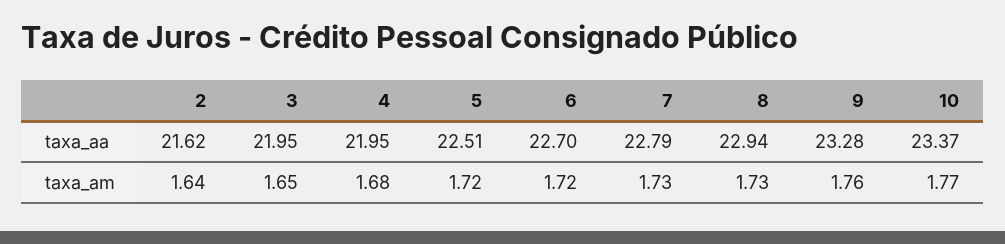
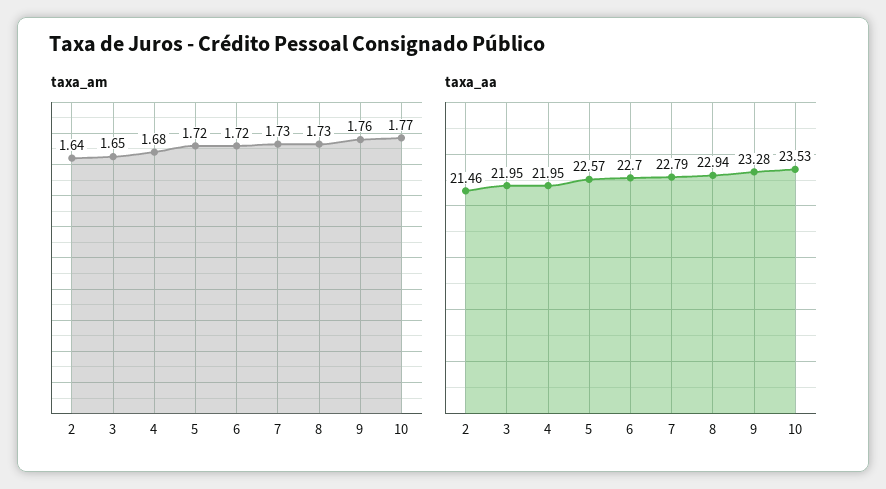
  {
    "taxa_aa": {
-     "2": 21.62,
+     "2": 21.46,
      "3": 21.95,
      "4": 21.95,
-     "5": 22.51,
+     "5": 22.57,
      "6": 22.7,
      "7": 22.79,
      "8": 22.94,
      "9": 23.28,
-     "10": 23.37
+     "10": 23.53
    },
    "taxa_am": {
      "2": 1.64,
      "3": 1.65,
      "4": 1.68,
      "5": 1.72,
      "6": 1.72,
      "7": 1.73,
      "8": 1.73,
      "9": 1.76,
      "10": 1.77
    }
  }

